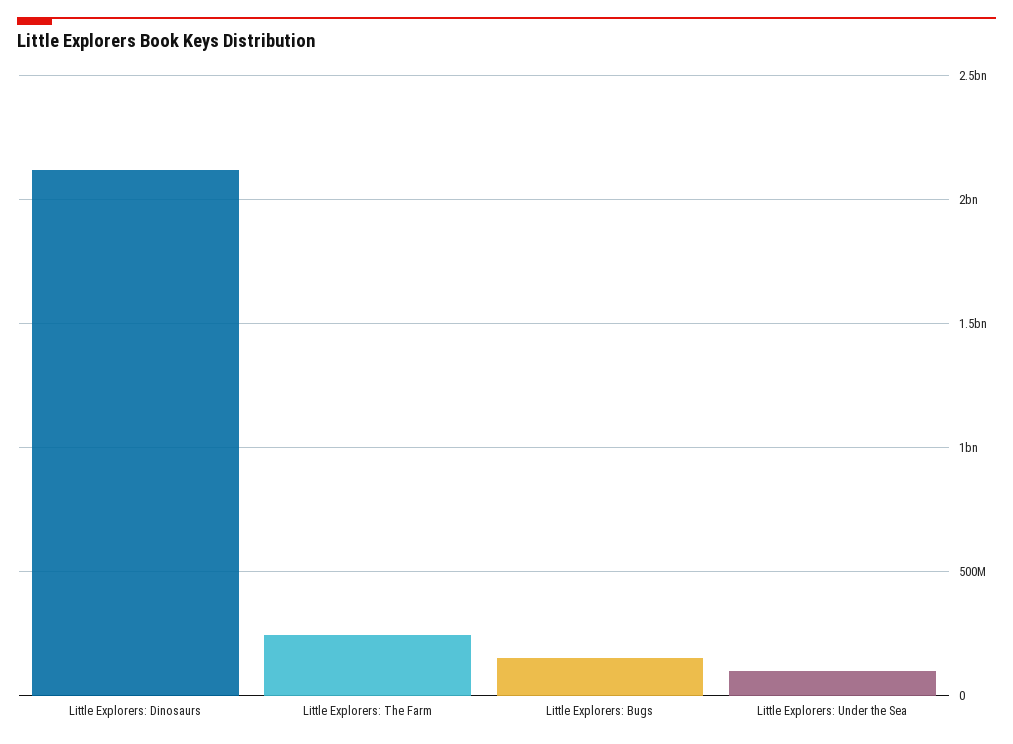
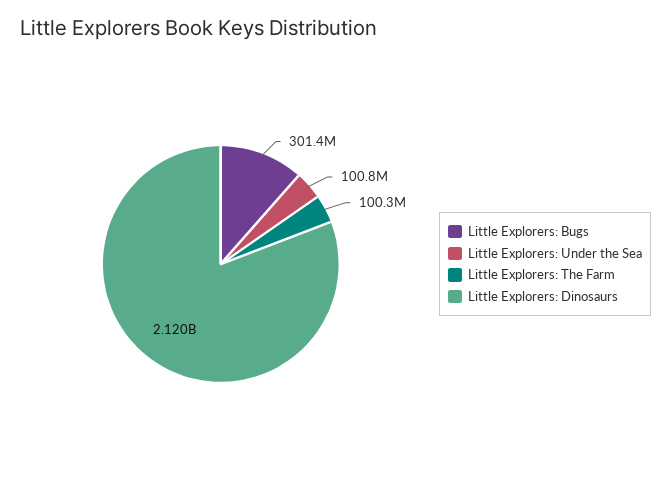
  {
    "Little Explorers: Dinosaurs": 2120000000,
-   "Little Explorers: The Farm": 250000000,
+   "Little Explorers: The Farm": 100300000,
-   "Little Explorers: Bugs": 150000000,
+   "Little Explorers: Bugs": 301400000,
    "Little Explorers: Under the Sea": 100800000
  }

